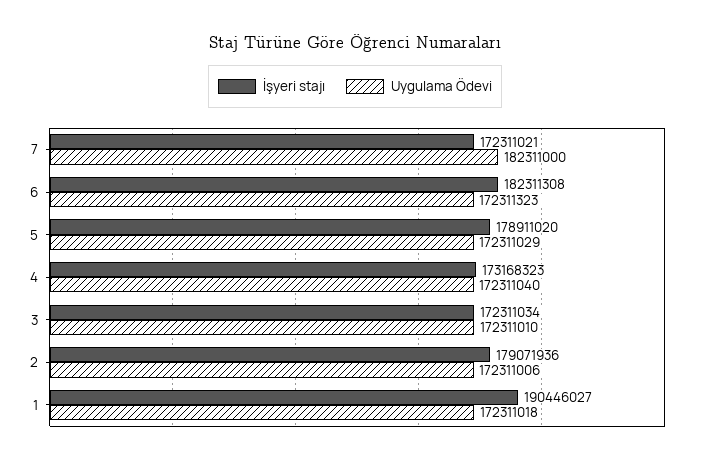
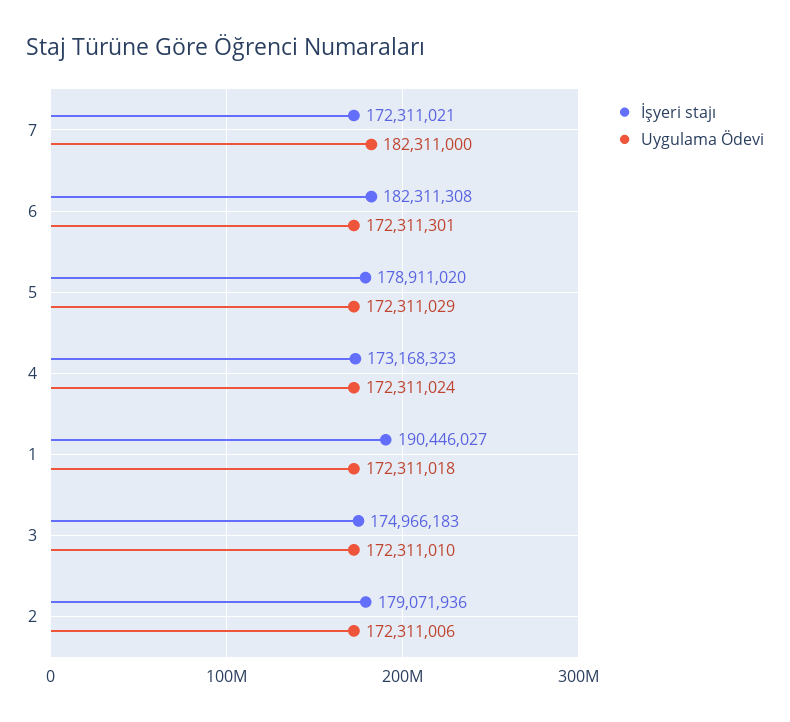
  {
    "İşyeri stajı": {
      "7": 172311021,
      "6": 182311308,
      "5": 178911020,
      "4": 173168323,
-     "3": 172311034,
+     "3": 174966183,
      "2": 179071936,
      "1": 190446027
    },
    "Uygulama Ödevi": {
      "7": 182311000,
-     "6": 172311323,
+     "6": 172311301,
      "5": 172311029,
-     "4": 172311040,
+     "4": 172311024,
      "3": 172311010,
      "2": 172311006,
      "1": 172311018
    }
  }

